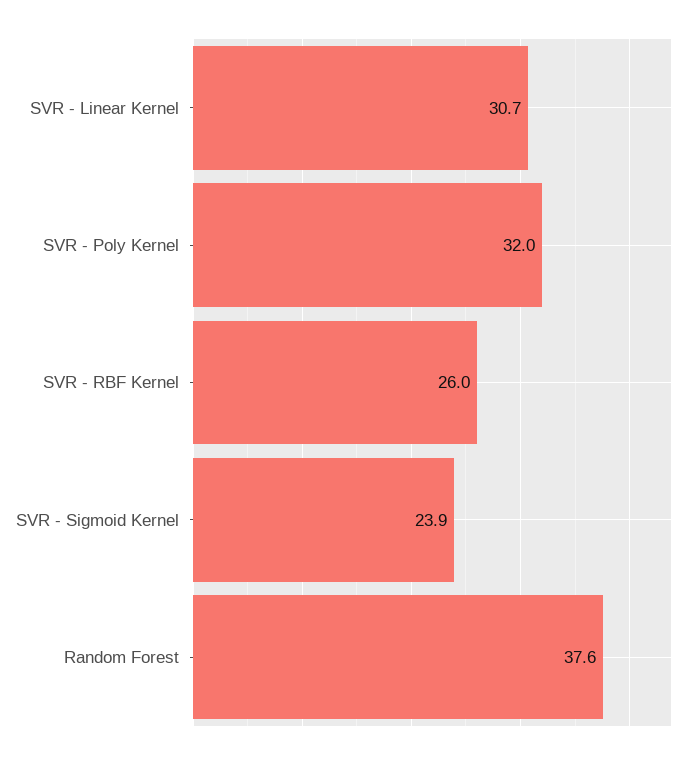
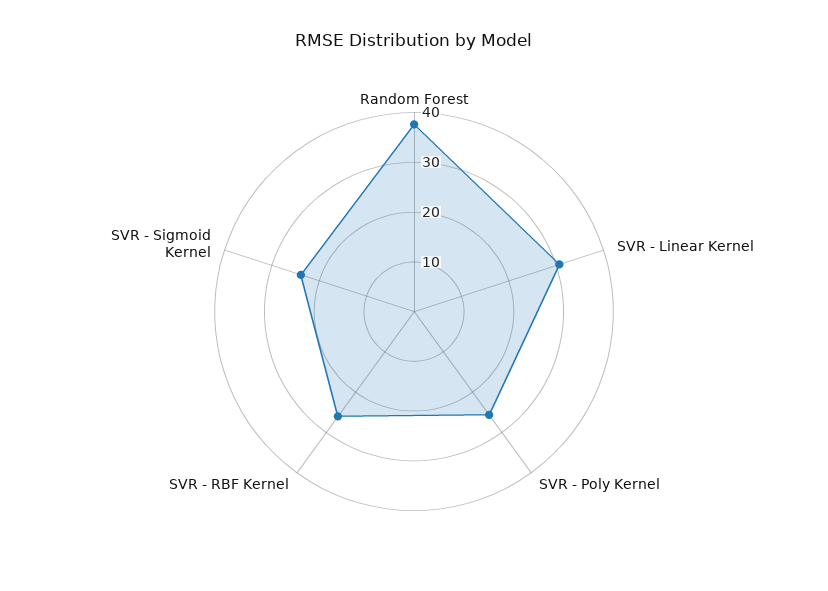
  {
    "SVR - Linear Kernel": 30.7,
-   "SVR - Poly Kernel": 32,
+   "SVR - Poly Kernel": 26,
    "SVR - RBF Kernel": 26,
    "SVR - Sigmoid Kernel": 23.9,
    "Random Forest": 37.6
  }

